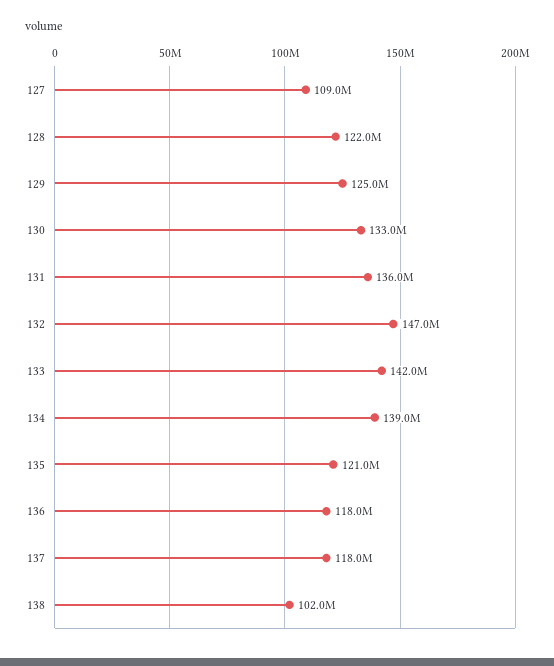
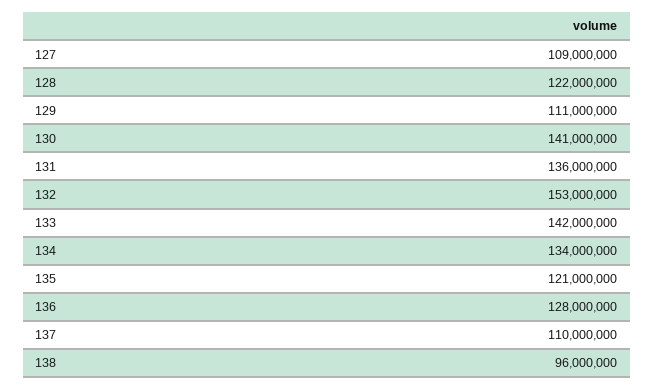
  {
    "127": 109000000,
    "128": 122000000,
-   "129": 125000000,
+   "129": 111000000,
-   "130": 133000000,
+   "130": 141000000,
    "131": 136000000,
-   "132": 147000000,
+   "132": 153000000,
    "133": 142000000,
-   "134": 139000000,
+   "134": 134000000,
    "135": 121000000,
-   "136": 118000000,
+   "136": 128000000,
-   "137": 118000000,
+   "137": 110000000,
-   "138": 102000000
+   "138": 96000000
  }

